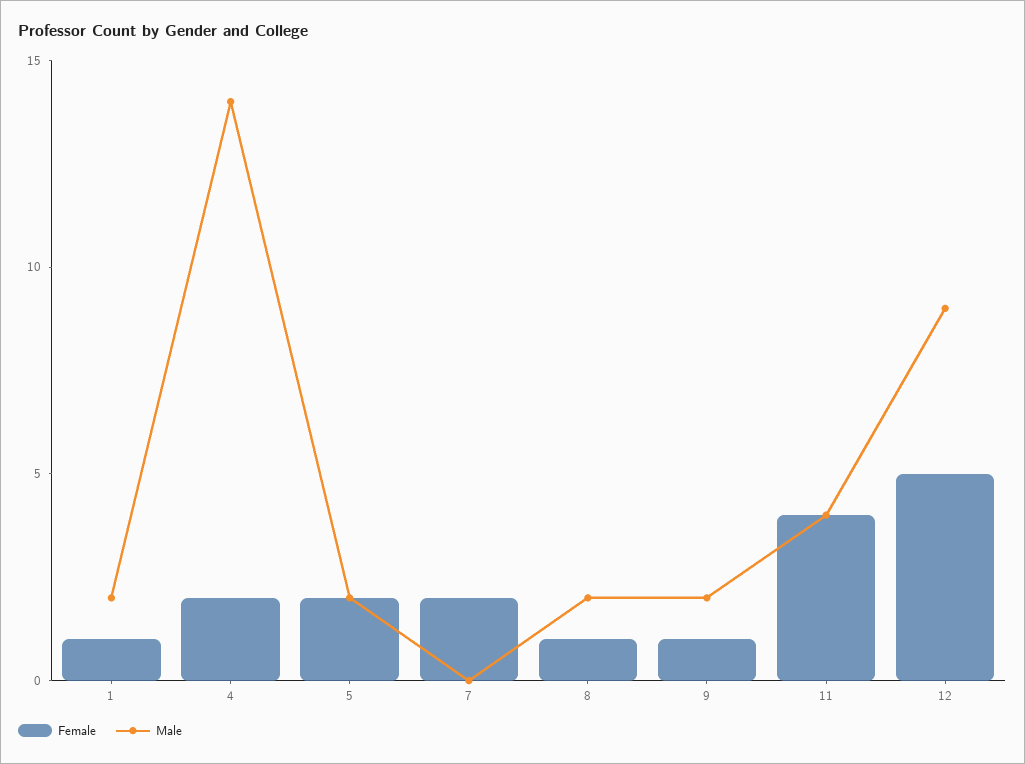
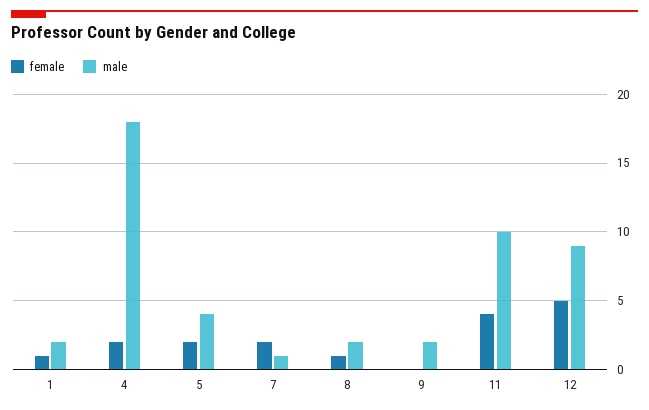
  {
    "Female": {
      "1": 1,
      "4": 2,
      "5": 2,
      "7": 2,
      "8": 1,
-     "9": 1,
+     "9": 0,
      "11": 4,
      "12": 5
    },
    "Male": {
      "1": 2,
-     "4": 14,
+     "4": 18,
-     "5": 2,
+     "5": 4,
-     "7": 0,
+     "7": 1,
      "8": 2,
      "9": 2,
-     "11": 4,
+     "11": 10,
      "12": 9
    }
  }

